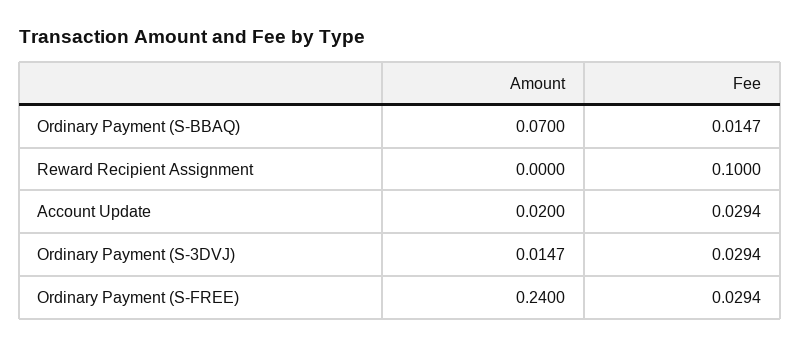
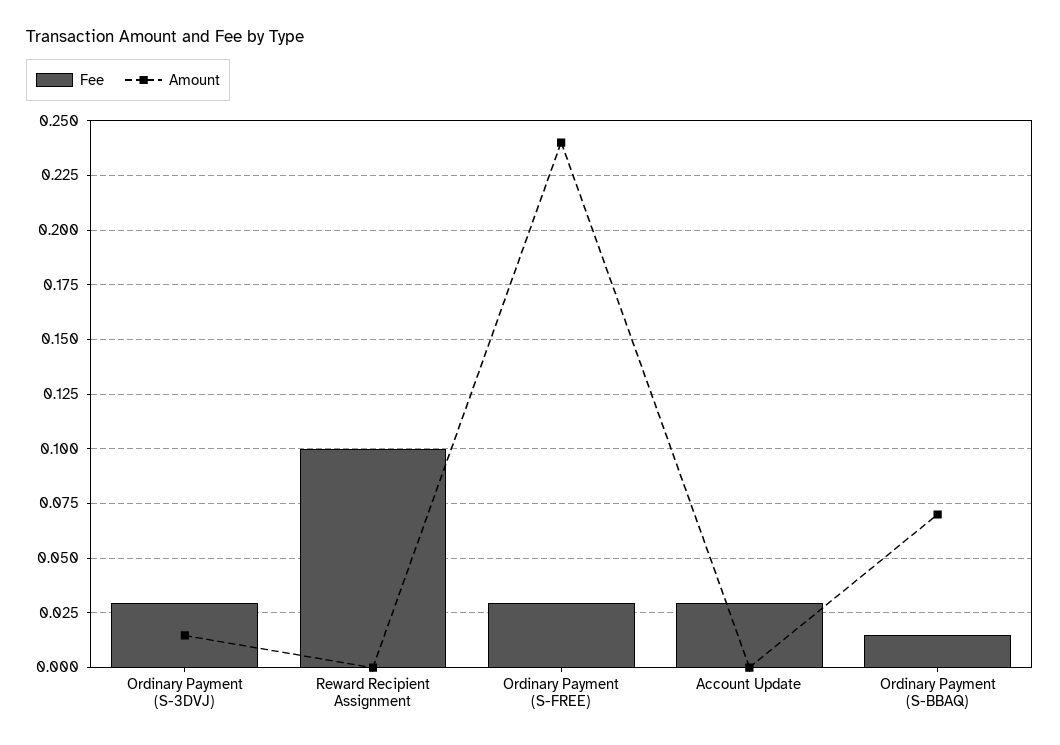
  {
    "Amount": {
      "Ordinary Payment (S-BBAQ)": 0.07,
      "Reward Recipient Assignment": 0,
-     "Account Update": 0.02,
+     "Account Update": 0,
      "Ordinary Payment (S-3DVJ)": 0.0147,
      "Ordinary Payment (S-FREE)": 0.24
    },
    "Fee": {
      "Ordinary Payment (S-BBAQ)": 0.0147,
      "Reward Recipient Assignment": 0.1,
      "Account Update": 0.0294,
      "Ordinary Payment (S-3DVJ)": 0.0294,
      "Ordinary Payment (S-FREE)": 0.0294
    }
  }

